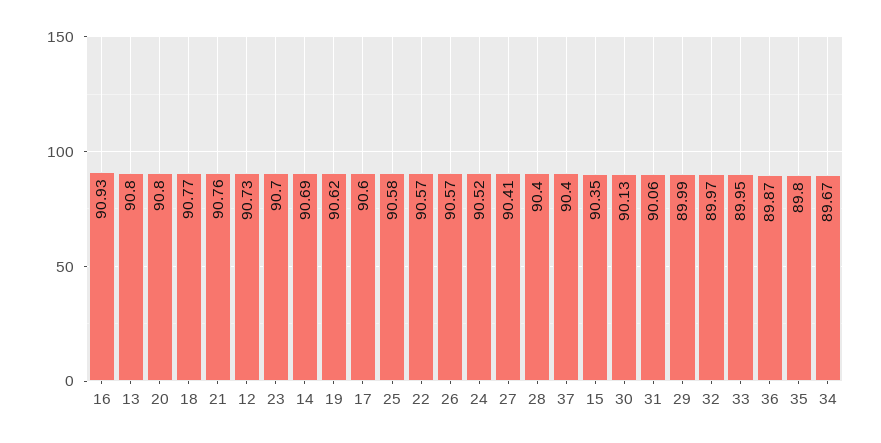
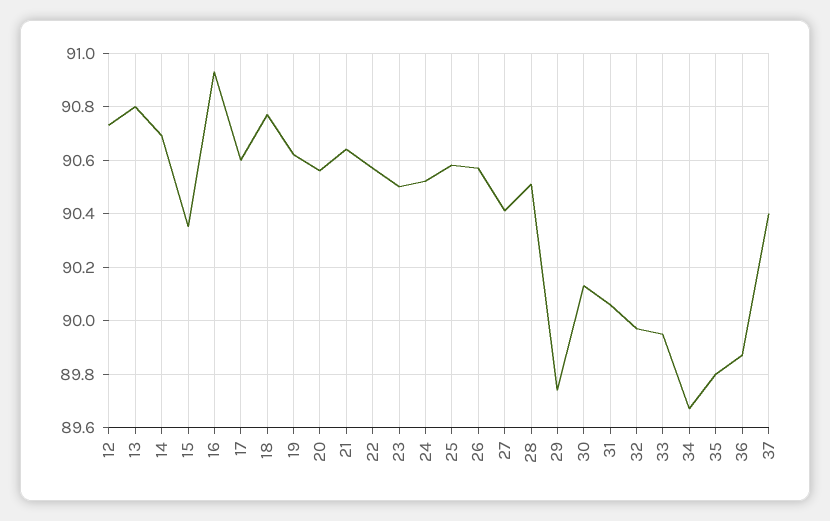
  {
    "16": 90.93,
    "13": 90.8,
-   "20": 90.8,
+   "20": 90.55,
    "18": 90.77,
-   "21": 90.76,
+   "21": 90.65,
    "12": 90.73,
-   "23": 90.7,
+   "23": 90.5,
    "14": 90.69,
    "19": 90.62,
    "17": 90.6,
    "25": 90.58,
    "22": 90.57,
    "26": 90.57,
    "24": 90.52,
    "27": 90.41,
-   "28": 90.4,
+   "28": 90.5,
    "37": 90.4,
    "15": 90.35,
    "30": 90.13,
    "31": 90.06,
-   "29": 89.99,
+   "29": 89.75,
    "32": 89.97,
    "33": 89.95,
    "36": 89.87,
    "35": 89.8,
    "34": 89.67
  }

